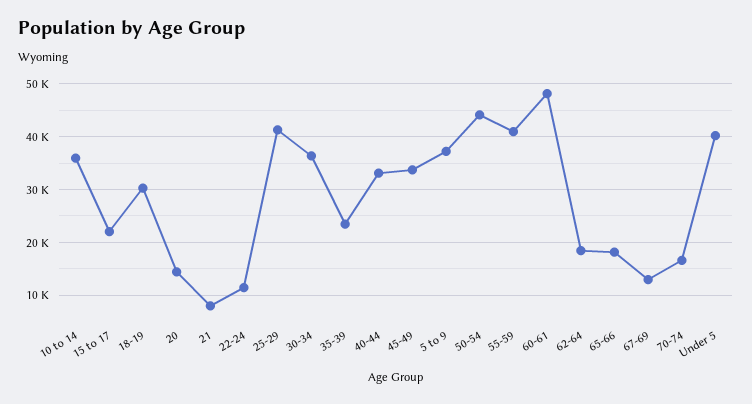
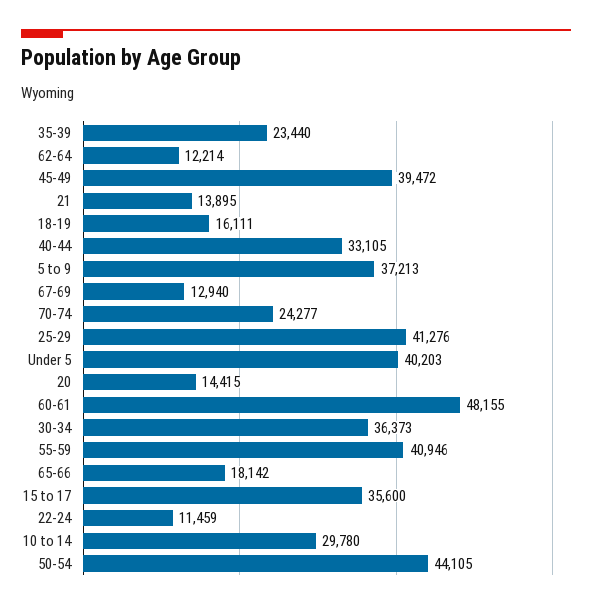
  {
-   "10 to 14": 36000,
+   "10 to 14": 29780,
-   "15 to 17": 22000,
+   "15 to 17": 35600,
-   "18-19": 30000,
+   "18-19": 16111,
    "20": 14415,
-   "21": 8000,
+   "21": 13895,
    "22-24": 11459,
    "25-29": 41276,
    "30-34": 36373,
    "35-39": 23440,
    "40-44": 33105,
-   "45-49": 34000,
+   "45-49": 39472,
    "5 to 9": 37213,
    "50-54": 44105,
    "55-59": 40946,
    "60-61": 48155,
-   "62-64": 18000,
+   "62-64": 12214,
    "65-66": 18142,
    "67-69": 12940,
-   "70-74": 16000,
+   "70-74": 24277,
    "Under 5": 40203
  }

